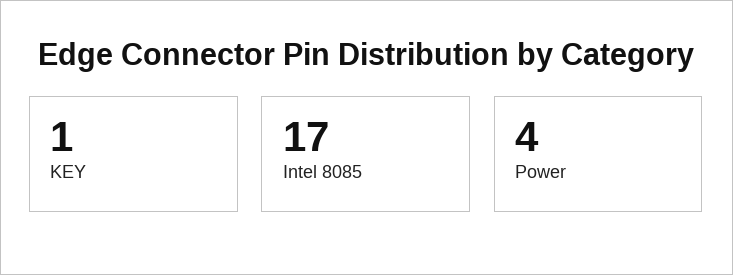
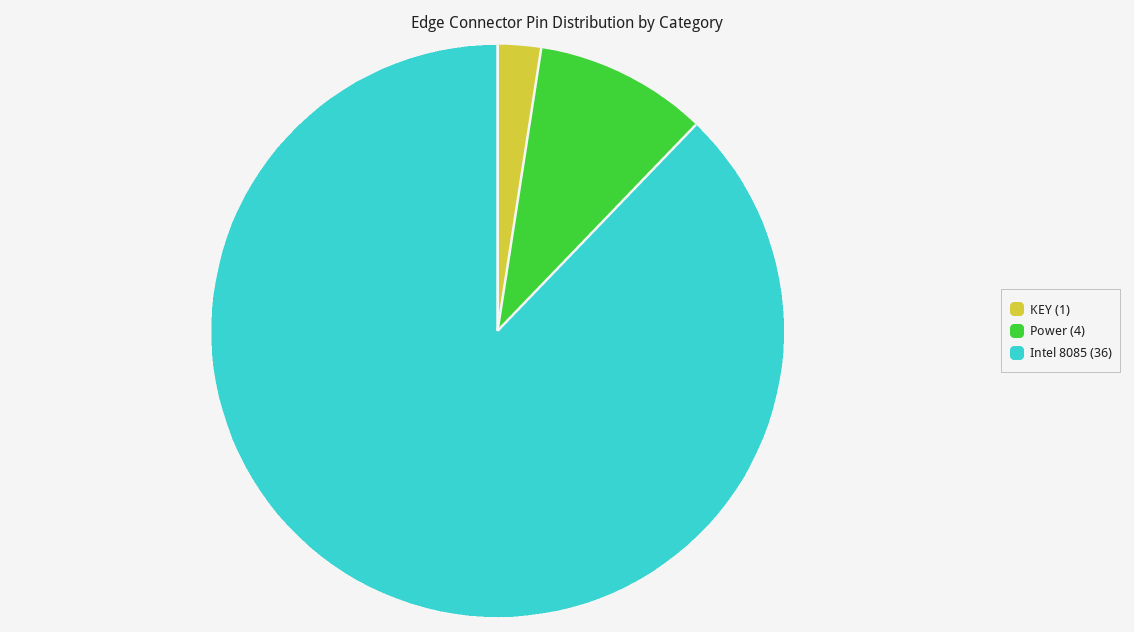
  {
    "KEY": 1,
-   "Intel 8085": 17,
+   "Intel 8085": 36,
    "Power": 4
  }

